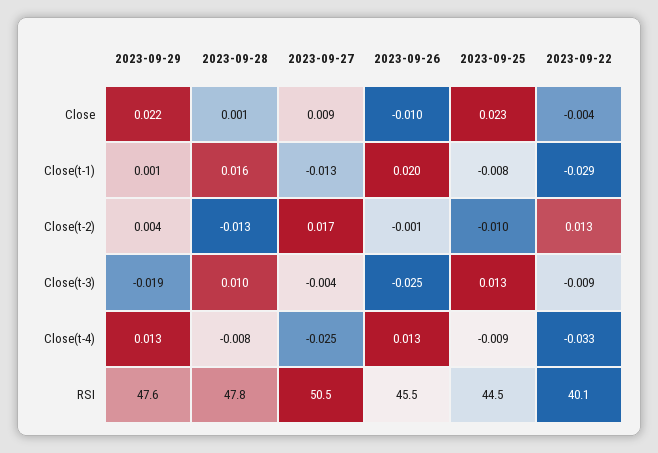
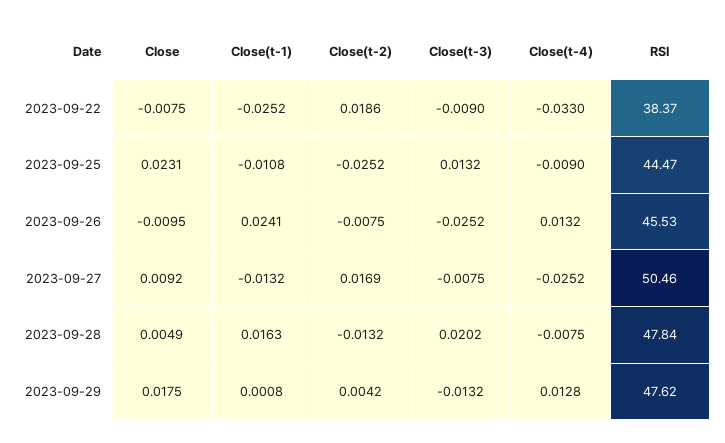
  {
    "2023-09-29": {
-     "Close": 0.022,
+     "Close": 0.0175,
      "Close(t-1)": 0.0008,
      "Close(t-2)": 0.0042,
-     "Close(t-3)": -0.019,
+     "Close(t-3)": -0.0132,
      "Close(t-4)": 0.0128,
      "RSI": 47.62
    },
    "2023-09-28": {
-     "Close": 0.001,
+     "Close": 0.0049,
      "Close(t-1)": 0.0163,
      "Close(t-2)": -0.0132,
-     "Close(t-3)": 0.01,
+     "Close(t-3)": 0.0202,
      "Close(t-4)": -0.0075,
      "RSI": 47.84
    },
    "2023-09-27": {
      "Close": 0.0092,
      "Close(t-1)": -0.0132,
      "Close(t-2)": 0.0169,
-     "Close(t-3)": -0.004,
+     "Close(t-3)": -0.0075,
      "Close(t-4)": -0.0252,
      "RSI": 50.46
    },
    "2023-09-26": {
      "Close": -0.0095,
-     "Close(t-1)": 0.02,
+     "Close(t-1)": 0.0241,
-     "Close(t-2)": -0.001,
+     "Close(t-2)": -0.0075,
      "Close(t-3)": -0.0252,
      "Close(t-4)": 0.0132,
      "RSI": 45.53
    },
    "2023-09-25": {
      "Close": 0.0231,
-     "Close(t-1)": -0.008,
+     "Close(t-1)": -0.0108,
-     "Close(t-2)": -0.01,
+     "Close(t-2)": -0.0252,
      "Close(t-3)": 0.0132,
      "Close(t-4)": -0.009,
      "RSI": 44.47
    },
    "2023-09-22": {
-     "Close": -0.004,
+     "Close": -0.0075,
-     "Close(t-1)": -0.029,
+     "Close(t-1)": -0.0252,
-     "Close(t-2)": 0.013,
+     "Close(t-2)": 0.0186,
      "Close(t-3)": -0.009,
      "Close(t-4)": -0.033,
-     "RSI": 40.1
+     "RSI": 38.37
    }
  }

